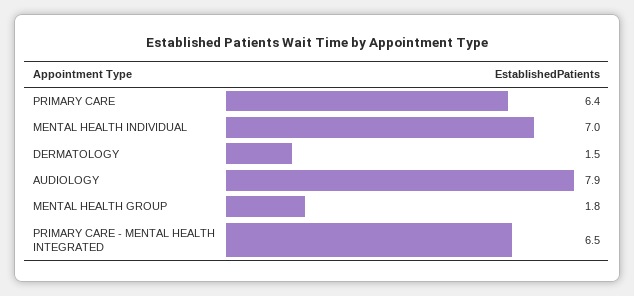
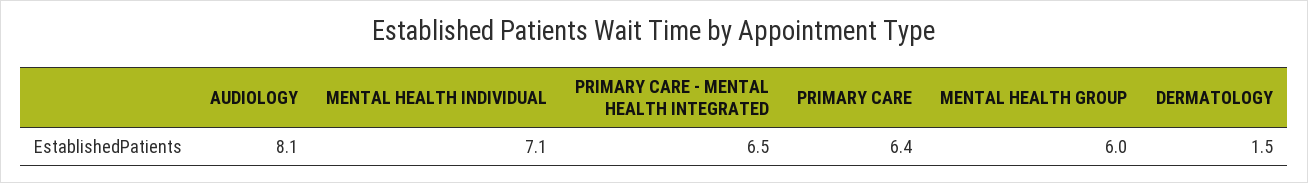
  {
    "PRIMARY CARE": 6.4,
-   "MENTAL HEALTH INDIVIDUAL": 7,
+   "MENTAL HEALTH INDIVIDUAL": 7.1,
    "DERMATOLOGY": 1.5,
-   "AUDIOLOGY": 7.9,
+   "AUDIOLOGY": 8.1,
-   "MENTAL HEALTH GROUP": 1.8,
+   "MENTAL HEALTH GROUP": 6,
    "PRIMARY CARE - MENTAL HEALTH INTEGRATED": 6.5
  }

